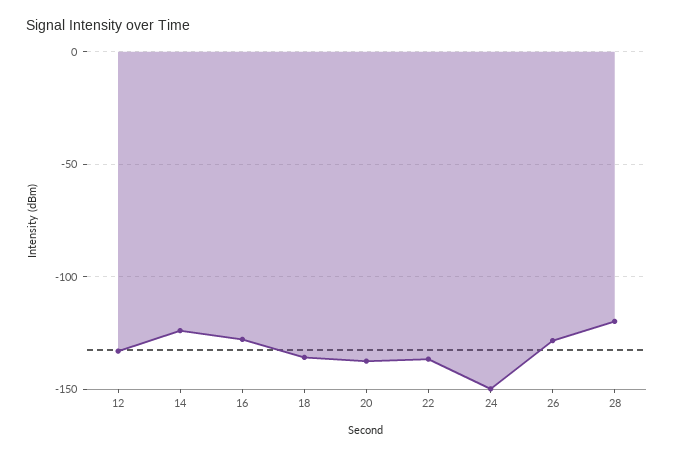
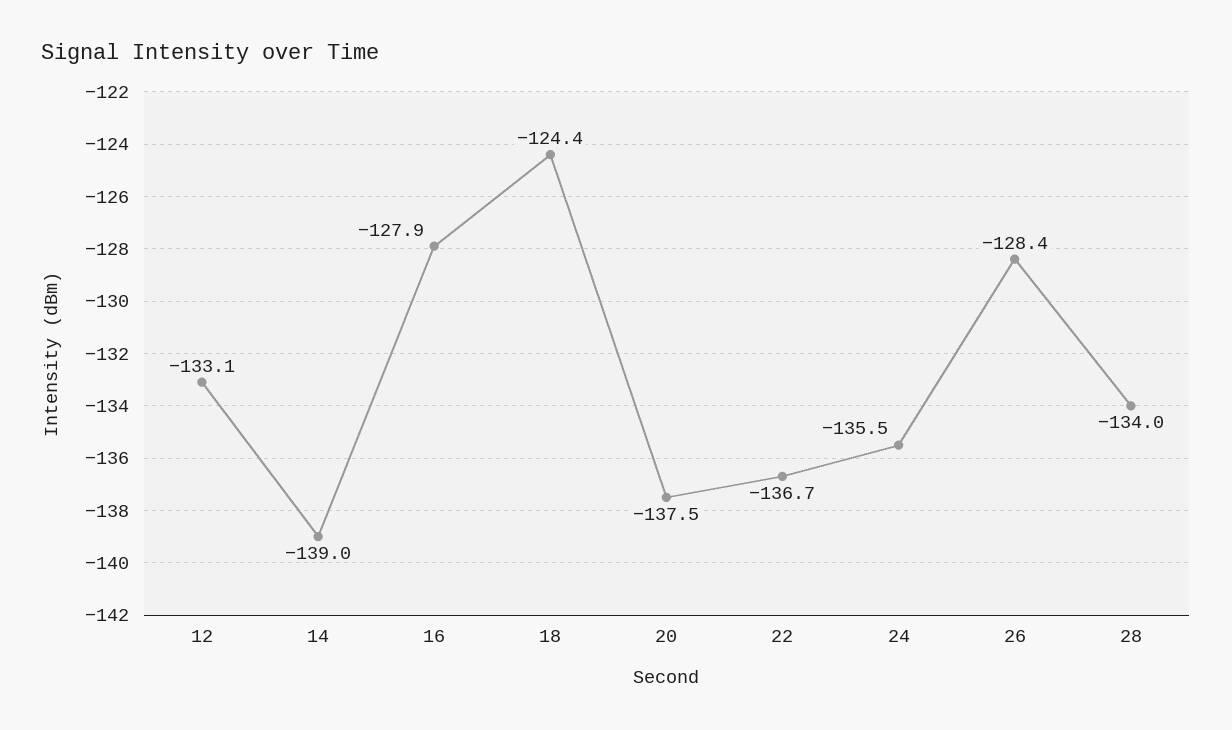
  {
    "12": -133.1,
-   "14": -125,
+   "14": -139,
    "16": -127.9,
-   "18": -135,
+   "18": -124.4,
    "20": -137.5,
    "22": -136.7,
-   "24": -150,
+   "24": -135.5,
    "26": -128.4,
-   "28": -120
+   "28": -134
  }

